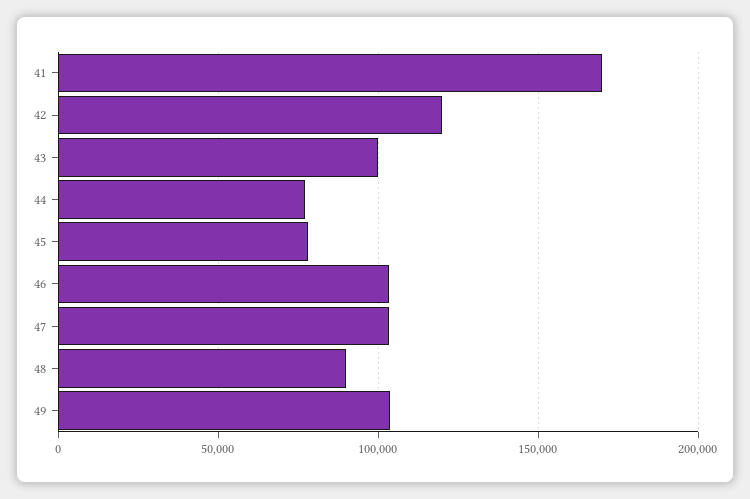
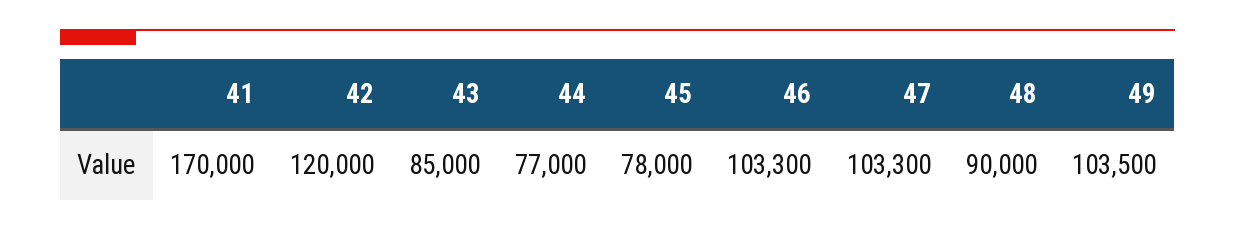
  {
    "41": 170000,
    "42": 120000,
-   "43": 100000,
+   "43": 85000,
    "44": 77000,
    "45": 78000,
    "46": 103300,
    "47": 103300,
    "48": 90000,
    "49": 103500
  }

